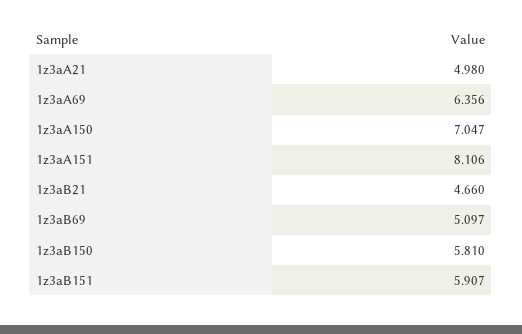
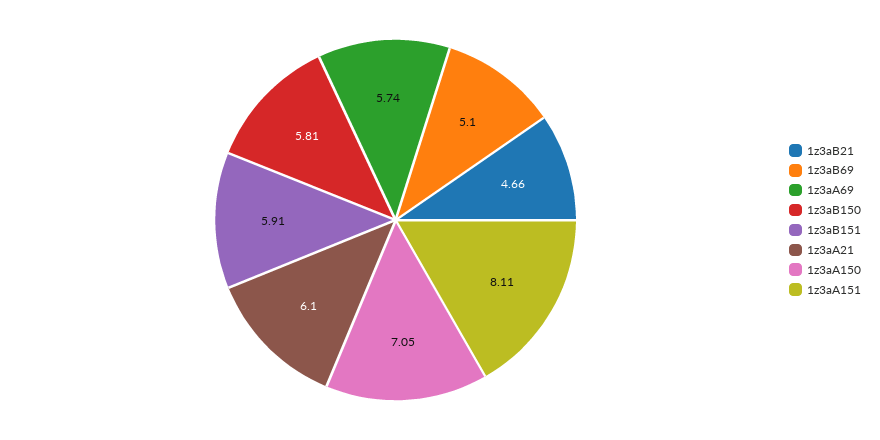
  {
-   "1z3aA21": 4.98,
+   "1z3aA21": 6.1,
-   "1z3aA69": 6.356,
+   "1z3aA69": 5.74,
    "1z3aA150": 7.047,
    "1z3aA151": 8.106,
    "1z3aB21": 4.66,
    "1z3aB69": 5.097,
    "1z3aB150": 5.81,
    "1z3aB151": 5.907
  }

